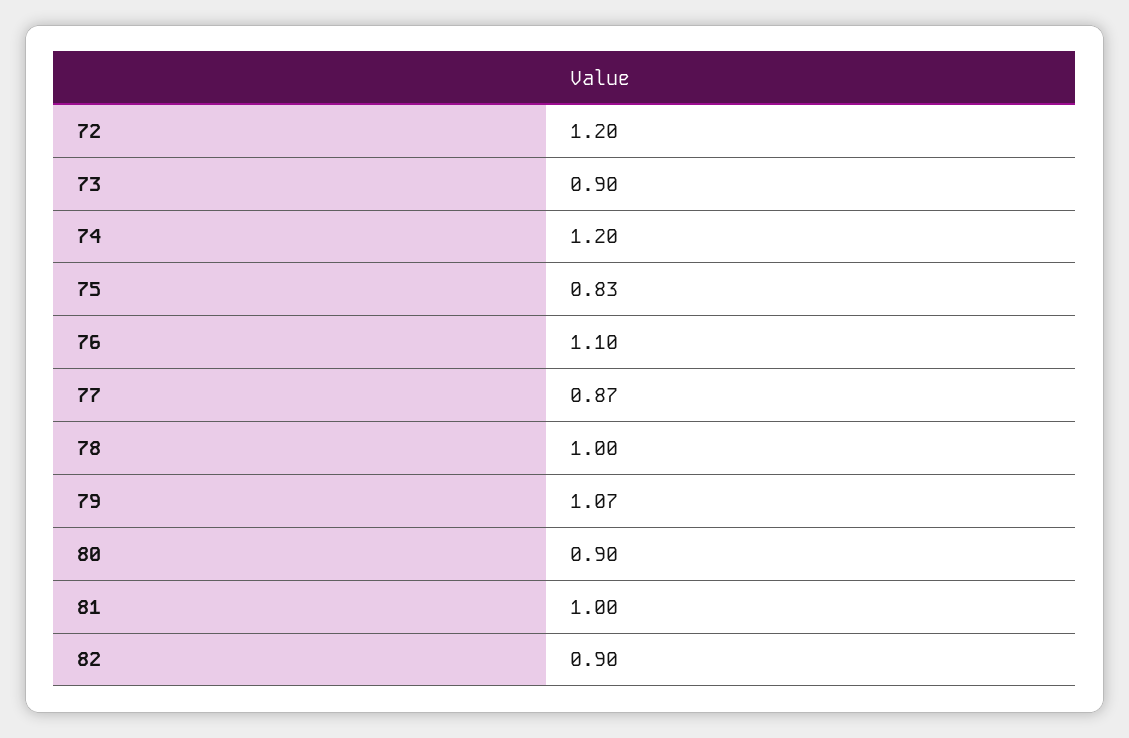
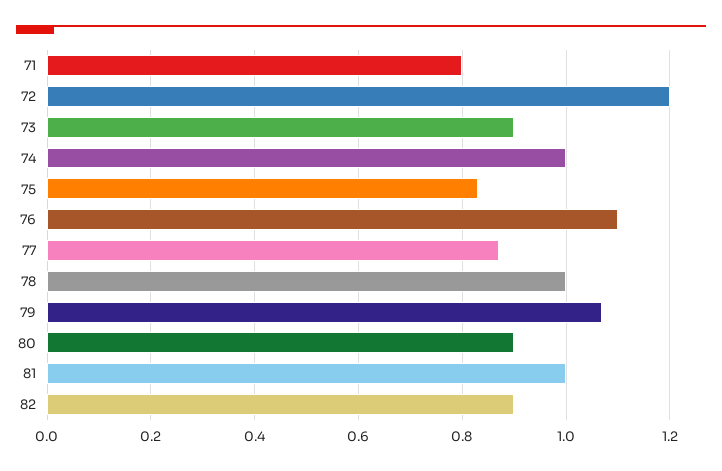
  {
    "72": 1.2,
    "73": 0.9,
-   "74": 1.2,
+   "74": 1,
    "75": 0.83,
    "76": 1.1,
    "77": 0.87,
    "78": 1,
    "79": 1.07,
    "80": 0.9,
    "81": 1,
-   "82": 0.9
+   "82": 0.9,
+   "71": 0.8
  }

